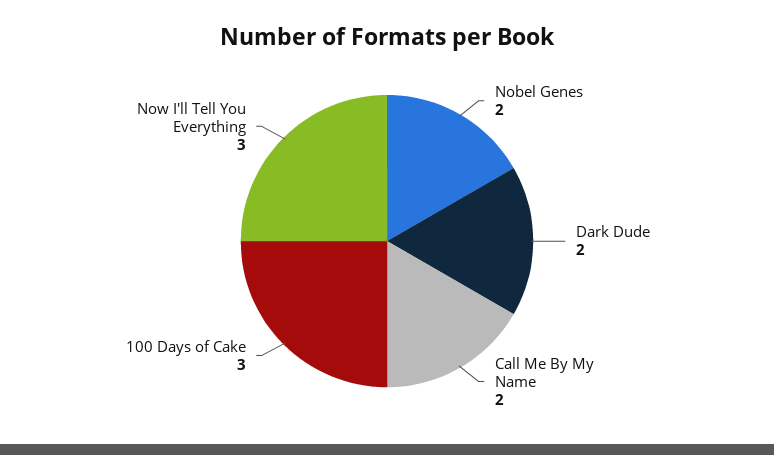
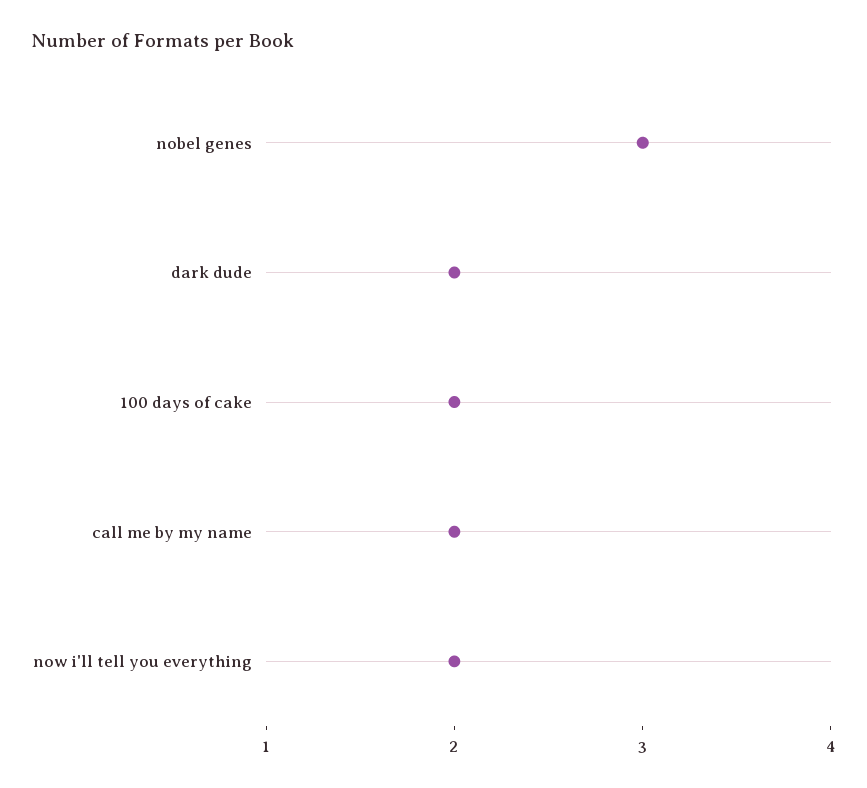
  {
-   "Nobel Genes": 2,
+   "Nobel Genes": 3,
    "Dark Dude": 2,
    "Call Me By My Name": 2,
-   "100 Days of Cake": 3,
+   "100 Days of Cake": 2,
-   "Now I'll Tell You Everything": 3
+   "Now I'll Tell You Everything": 2
  }

